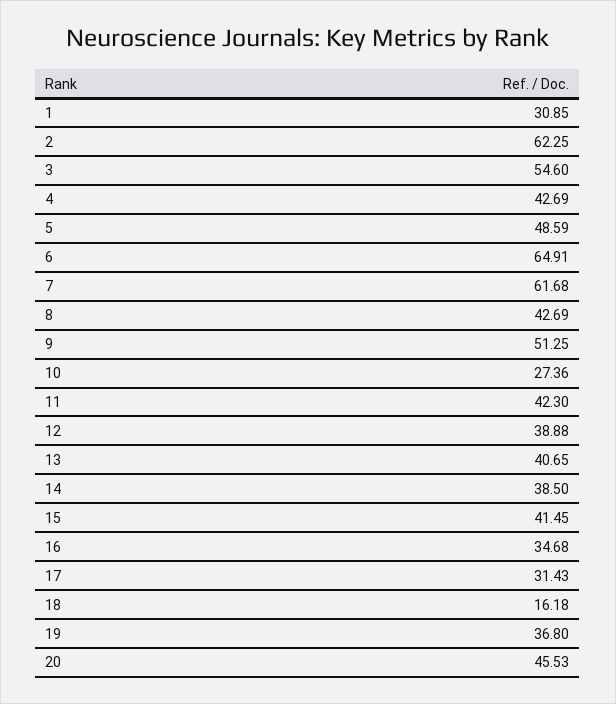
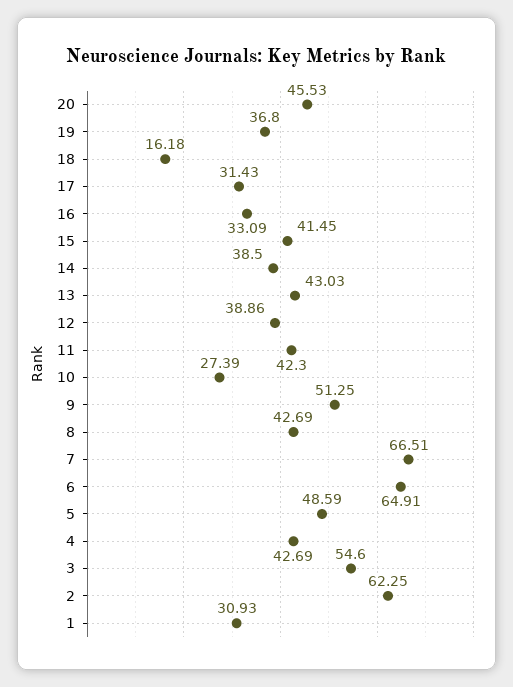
  {
-   "1": 30.85,
+   "1": 30.93,
    "2": 62.25,
    "3": 54.6,
    "4": 42.69,
    "5": 48.59,
    "6": 64.91,
-   "7": 61.68,
+   "7": 66.51,
    "8": 42.69,
    "9": 51.25,
-   "10": 27.36,
+   "10": 27.39,
    "11": 42.3,
-   "12": 38.88,
+   "12": 38.86,
-   "13": 40.65,
+   "13": 43.03,
    "14": 38.5,
    "15": 41.45,
-   "16": 34.68,
+   "16": 33.09,
    "17": 31.43,
    "18": 16.18,
    "19": 36.8,
    "20": 45.53
  }

